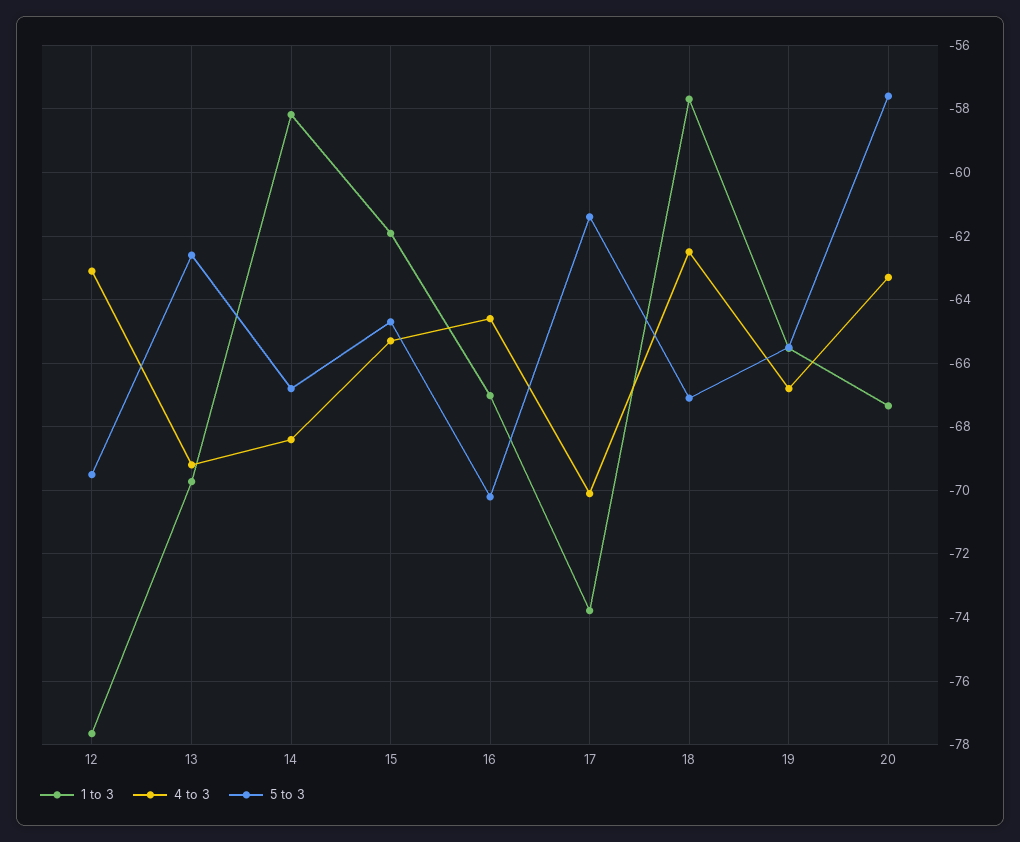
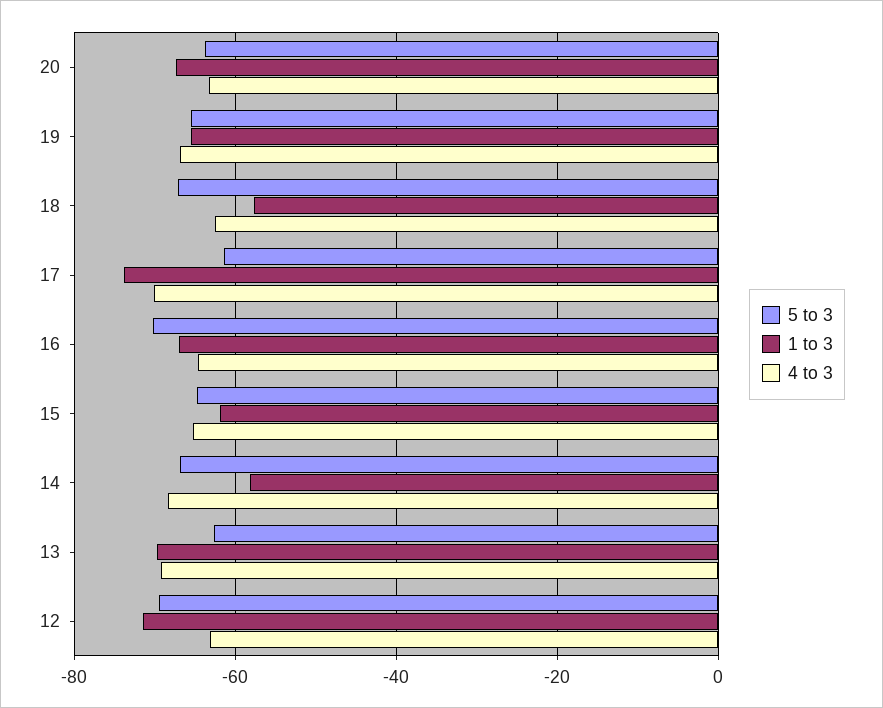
  {
    "1 to 3": {
-     "12": -77.6,
+     "12": -72,
      "13": -69.8,
      "14": -58.2,
      "15": -62,
      "16": -67,
      "17": -73.8,
      "18": -57.6,
      "19": -65.6,
      "20": -67.4
    },
    "4 to 3": {
      "12": -63.2,
      "13": -69.2,
      "14": -68.4,
      "15": -65.4,
      "16": -64.6,
      "17": -70.2,
      "18": -62.6,
      "19": -66.8,
      "20": -63.4
    },
    "5 to 3": {
      "12": -69.6,
      "13": -62.6,
      "14": -66.8,
      "15": -64.8,
      "16": -70.2,
      "17": -61.4,
      "18": -67.2,
      "19": -65.6,
-     "20": -57.6
+     "20": -64
    }
  }

